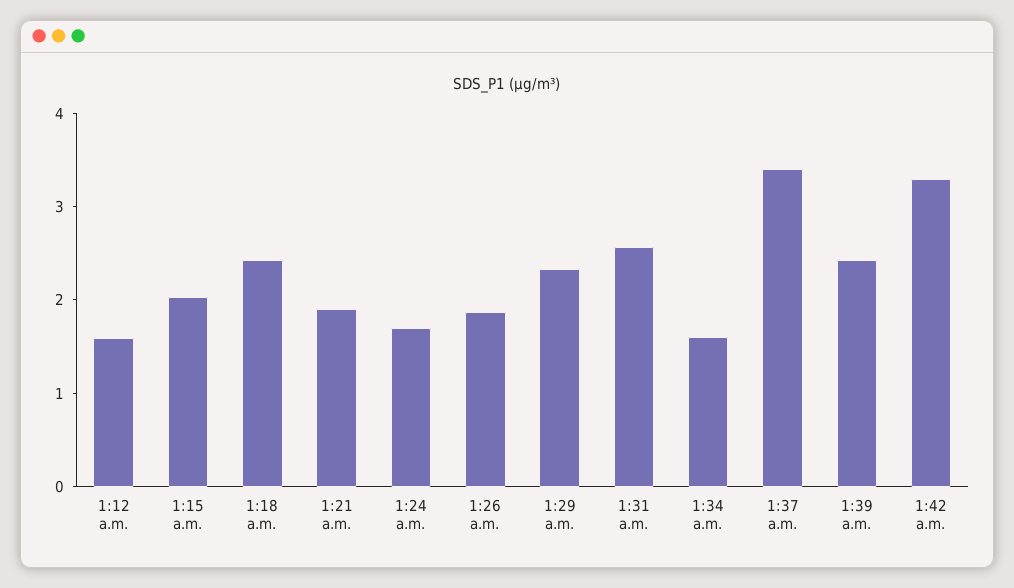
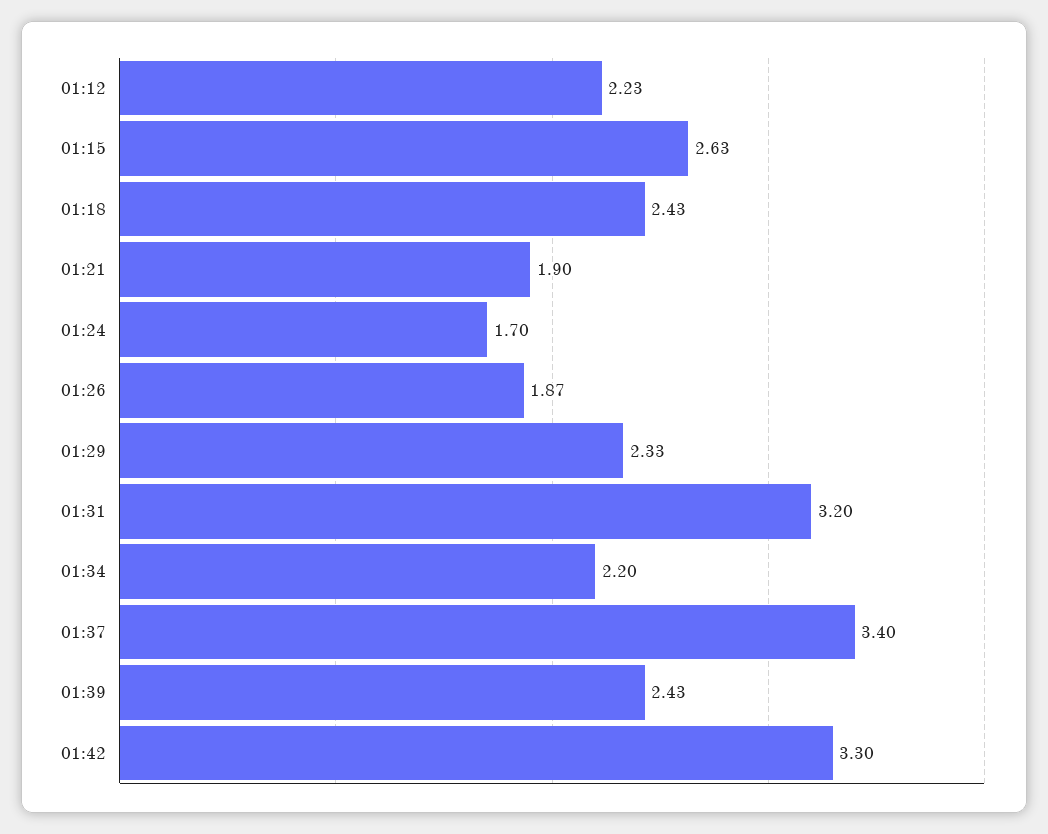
  {
-   "1:12 a.m.": 1.6,
+   "1:12 a.m.": 2.23,
-   "1:15 a.m.": 2,
+   "1:15 a.m.": 2.63,
    "1:18 a.m.": 2.43,
    "1:21 a.m.": 1.9,
    "1:24 a.m.": 1.7,
    "1:26 a.m.": 1.87,
    "1:29 a.m.": 2.33,
-   "1:31 a.m.": 2.6,
+   "1:31 a.m.": 3.2,
-   "1:34 a.m.": 1.6,
+   "1:34 a.m.": 2.2,
    "1:37 a.m.": 3.4,
    "1:39 a.m.": 2.43,
    "1:42 a.m.": 3.3
  }

